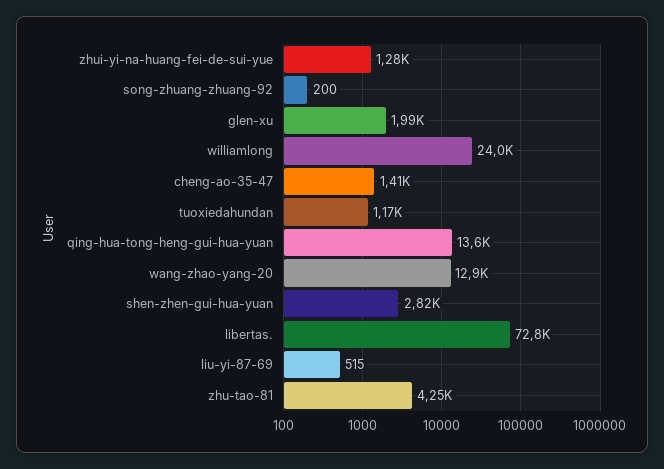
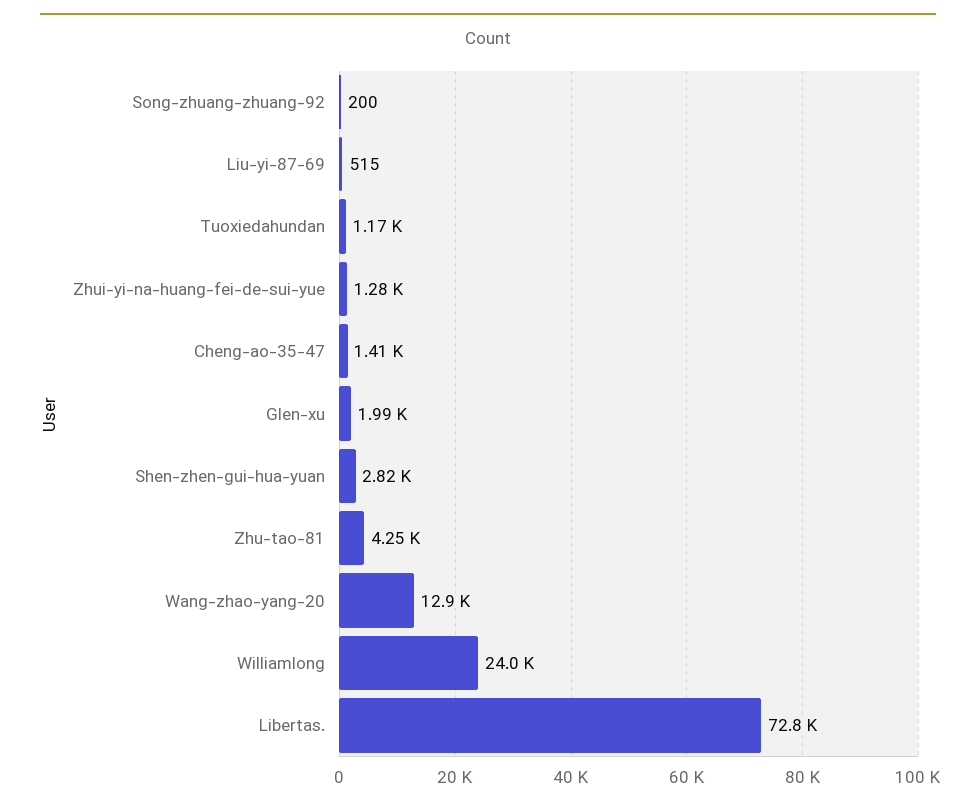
  {
    "zhui-yi-na-huang-fei-de-sui-yue": 1280,
    "song-zhuang-zhuang-92": 200,
    "glen-xu": 1990,
    "williamlong": 24000,
    "cheng-ao-35-47": 1410,
    "tuoxiedahundan": 1170,
-   "qing-hua-tong-heng-gui-hua-yuan": 13600,
    "wang-zhao-yang-20": 12900,
    "shen-zhen-gui-hua-yuan": 2820,
    "libertas.": 72800,
    "liu-yi-87-69": 515,
    "zhu-tao-81": 4250
  }

